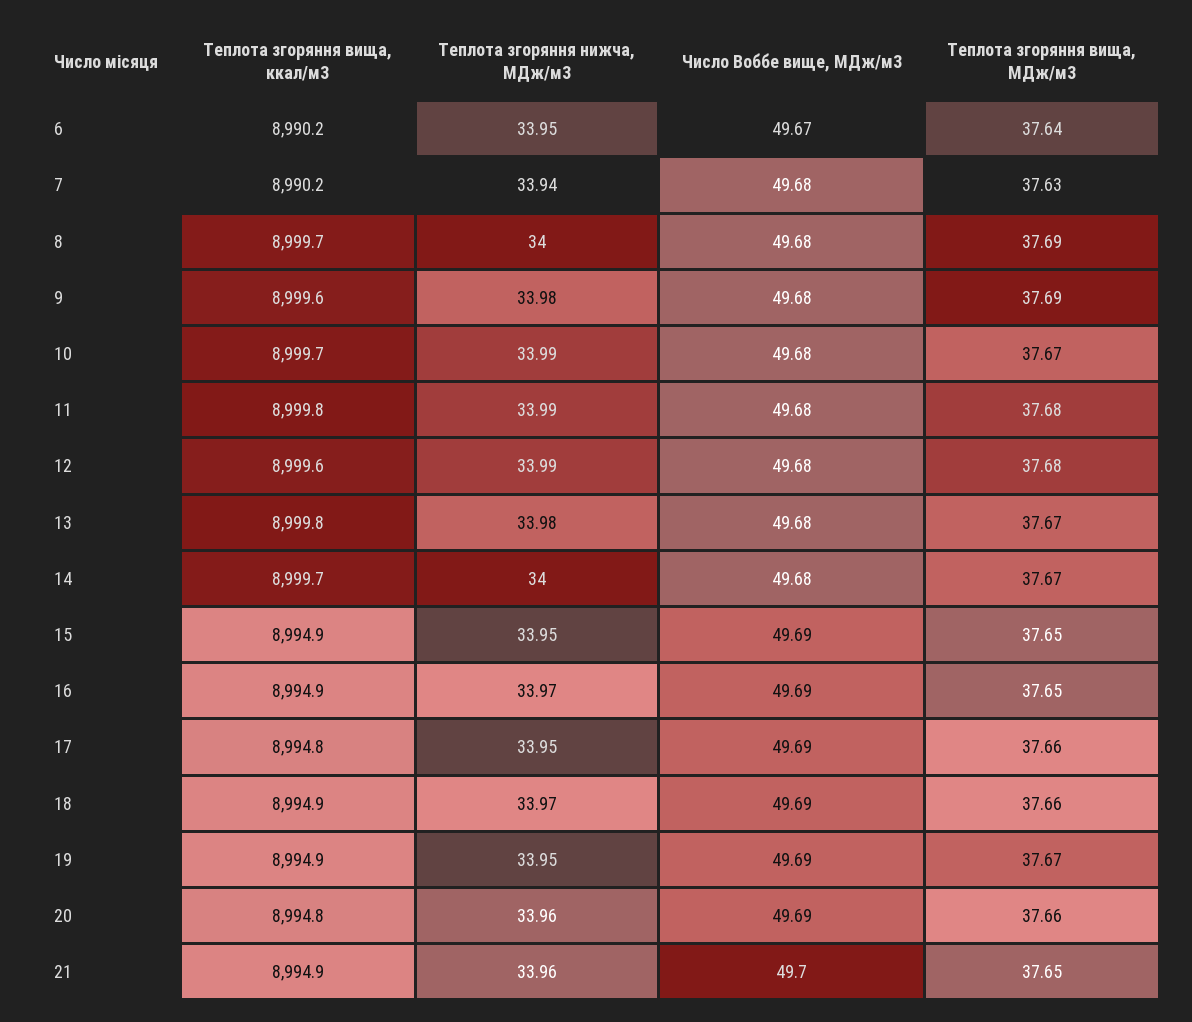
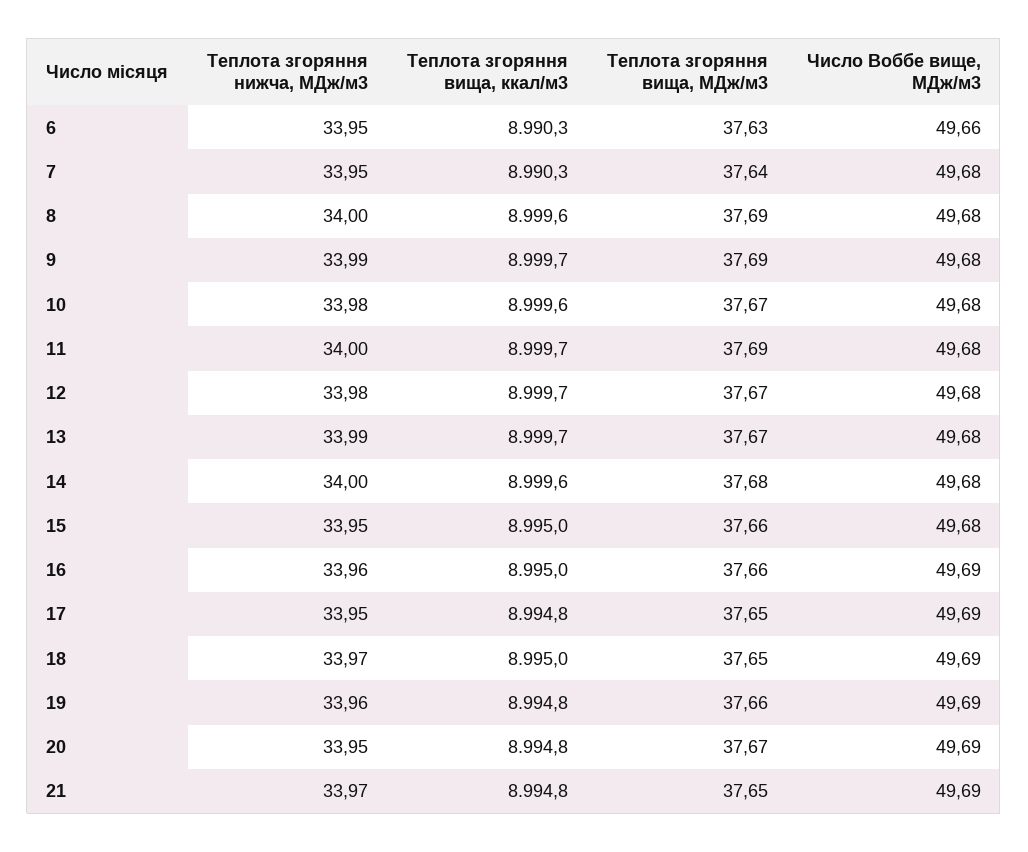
  {
    "Теплота згоряння вища, ккал/м3": {
-     "6": 8990.2,
+     "6": 8990.3,
-     "7": 8990.2,
+     "7": 8990.3,
-     "8": 8999.7,
+     "8": 8999.6,
-     "9": 8999.6,
+     "9": 8999.7,
-     "10": 8999.7,
+     "10": 8999.6,
-     "11": 8999.8,
+     "11": 8999.7,
-     "12": 8999.6,
+     "12": 8999.7,
-     "13": 8999.8,
+     "13": 8999.7,
-     "14": 8999.7,
+     "14": 8999.6,
-     "15": 8994.9,
+     "15": 8995,
-     "16": 8994.9,
+     "16": 8995,
      "17": 8994.8,
-     "18": 8994.9,
+     "18": 8995,
-     "19": 8994.9,
+     "19": 8994.8,
      "20": 8994.8,
-     "21": 8994.9
+     "21": 8994.8
    },
    "Теплота згоряння нижча, МДж/м3": {
      "6": 33.95,
-     "7": 33.94,
+     "7": 33.95,
      "8": 34,
-     "9": 33.98,
+     "9": 33.99,
-     "10": 33.99,
+     "10": 33.98,
-     "11": 33.99,
+     "11": 34,
-     "12": 33.99,
+     "12": 33.98,
-     "13": 33.98,
+     "13": 33.99,
      "14": 34,
      "15": 33.95,
-     "16": 33.97,
+     "16": 33.96,
      "17": 33.95,
      "18": 33.97,
-     "19": 33.95,
+     "19": 33.96,
-     "20": 33.96,
+     "20": 33.95,
-     "21": 33.96
+     "21": 33.97
    },
    "Число Воббе вище, МДж/м3": {
-     "6": 49.67,
+     "6": 49.66,
      "7": 49.68,
      "8": 49.68,
      "9": 49.68,
      "10": 49.68,
      "11": 49.68,
      "12": 49.68,
      "13": 49.68,
      "14": 49.68,
-     "15": 49.69,
+     "15": 49.68,
      "16": 49.69,
      "17": 49.69,
      "18": 49.69,
      "19": 49.69,
      "20": 49.69,
-     "21": 49.7
+     "21": 49.69
    },
    "Теплота згоряння вища, МДж/м3": {
-     "6": 37.64,
+     "6": 37.63,
-     "7": 37.63,
+     "7": 37.64,
      "8": 37.69,
      "9": 37.69,
      "10": 37.67,
-     "11": 37.68,
+     "11": 37.69,
-     "12": 37.68,
+     "12": 37.67,
      "13": 37.67,
-     "14": 37.67,
+     "14": 37.68,
-     "15": 37.65,
+     "15": 37.66,
-     "16": 37.65,
+     "16": 37.66,
-     "17": 37.66,
+     "17": 37.65,
-     "18": 37.66,
+     "18": 37.65,
-     "19": 37.67,
+     "19": 37.66,
-     "20": 37.66,
+     "20": 37.67,
      "21": 37.65
    }
  }

